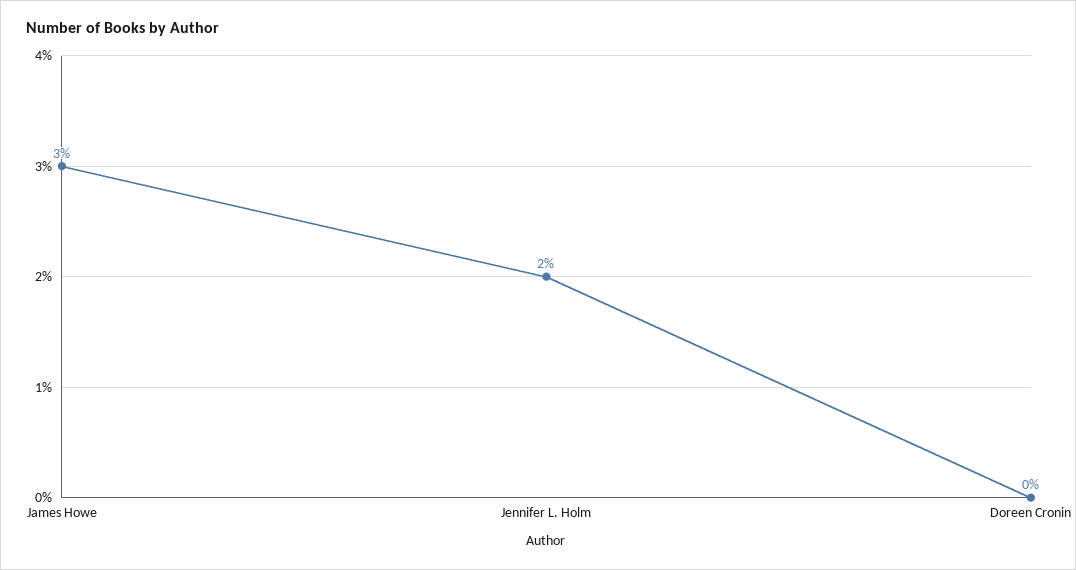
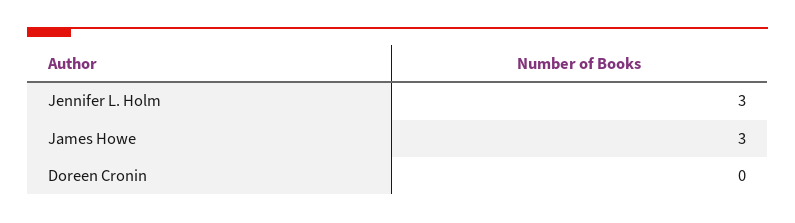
  {
    "James Howe": 3,
-   "Jennifer L. Holm": 2,
+   "Jennifer L. Holm": 3,
    "Doreen Cronin": 0
  }

